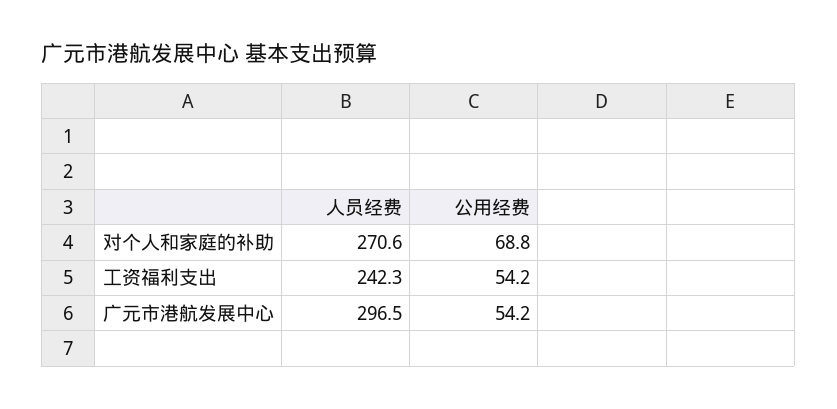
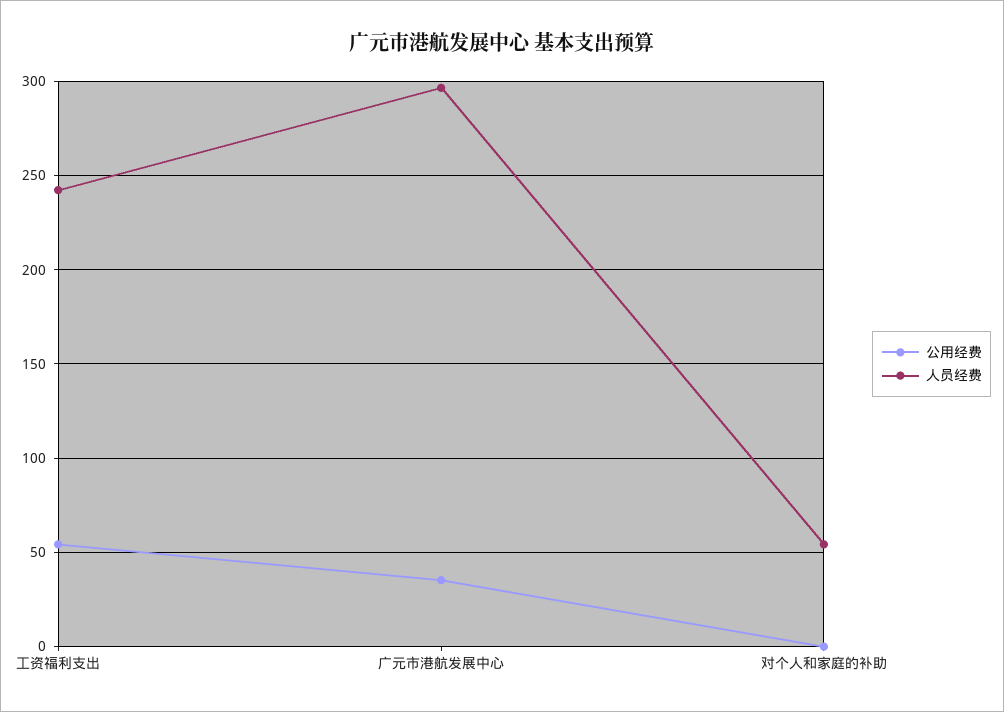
  {
    "人员经费": {
-     "对个人和家庭的补助": 270.6,
+     "对个人和家庭的补助": 55,
      "工资福利支出": 242.3,
      "广元市港航发展中心": 296.5
    },
    "公用经费": {
-     "对个人和家庭的补助": 68.8,
+     "对个人和家庭的补助": 0,
      "工资福利支出": 54.2,
-     "广元市港航发展中心": 54.2
+     "广元市港航发展中心": 35
    }
  }

